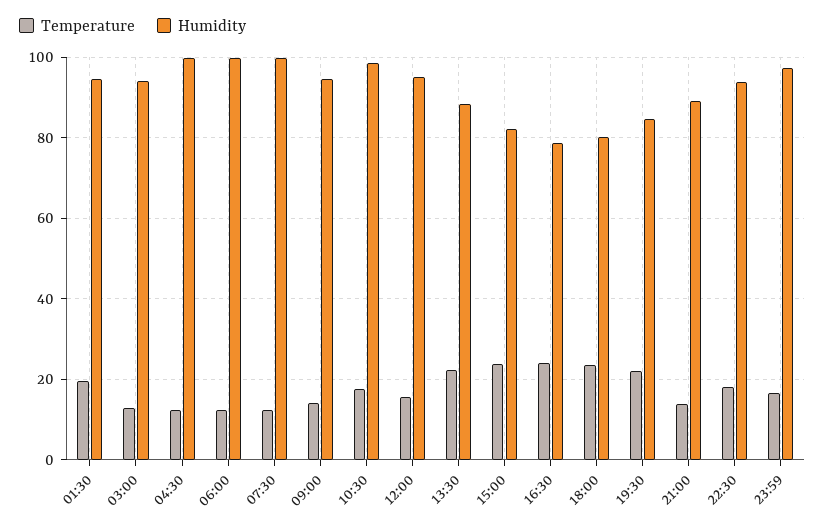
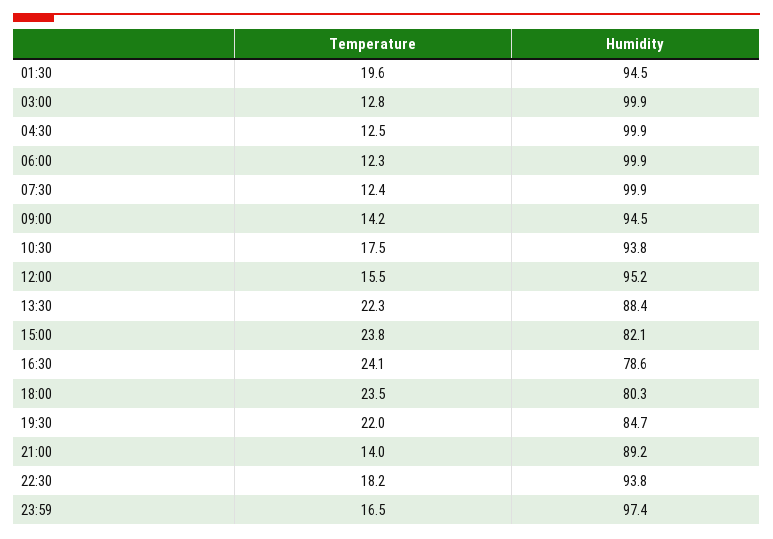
  {
    "Temperature": {
      "01:30": 19.6,
      "03:00": 12.8,
      "04:30": 12.5,
      "06:00": 12.3,
      "07:30": 12.4,
      "09:00": 14.2,
      "10:30": 17.5,
      "12:00": 15.5,
      "13:30": 22.3,
      "15:00": 23.8,
      "16:30": 24.1,
      "18:00": 23.5,
      "19:30": 22,
      "21:00": 14,
      "22:30": 18.2,
      "23:59": 16.5
    },
    "Humidity": {
      "01:30": 94.5,
-     "03:00": 94,
+     "03:00": 99.9,
      "04:30": 99.9,
      "06:00": 99.9,
      "07:30": 99.9,
      "09:00": 94.5,
-     "10:30": 98,
+     "10:30": 93.8,
      "12:00": 95.2,
      "13:30": 88.4,
      "15:00": 82.1,
      "16:30": 78.6,
      "18:00": 80.3,
      "19:30": 84.7,
      "21:00": 89.2,
      "22:30": 93.8,
      "23:59": 97.4
    }
  }

